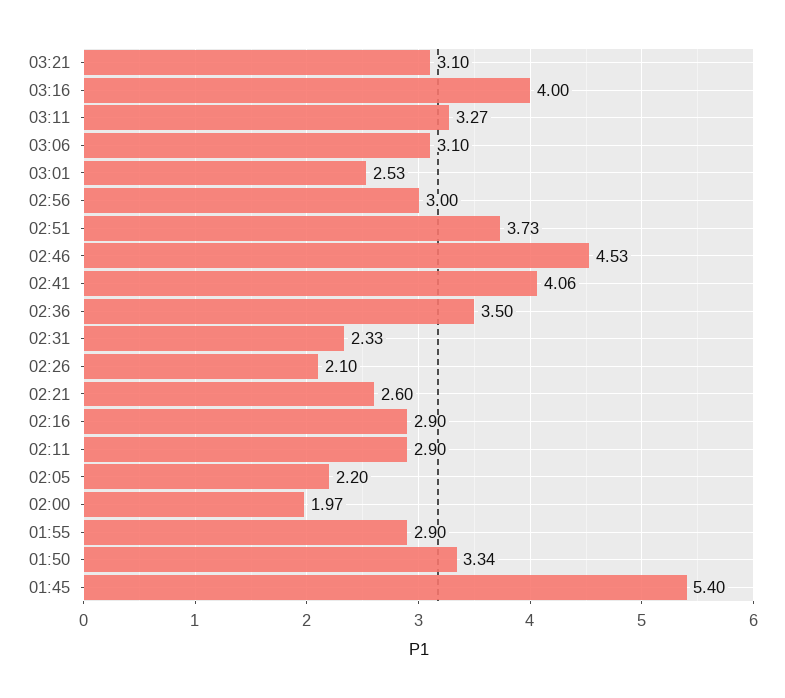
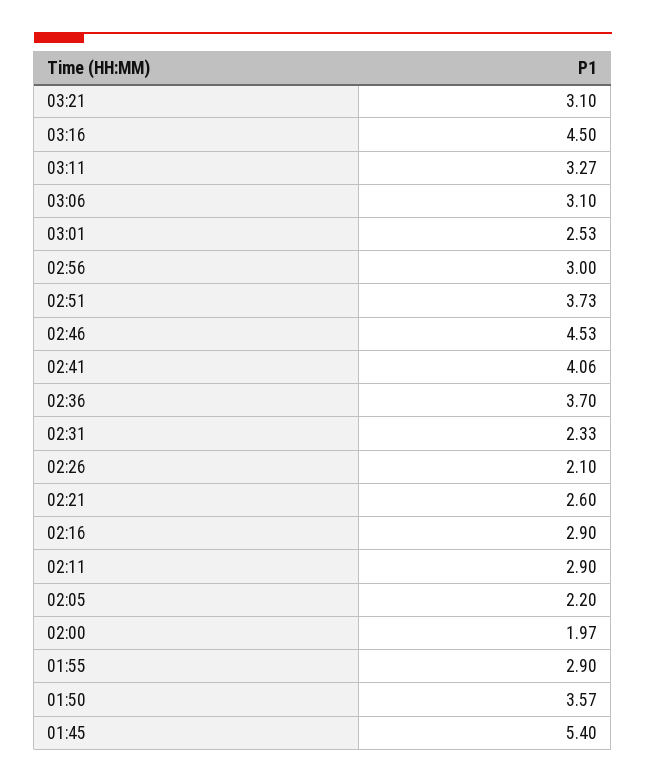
  {
    "03:21": 3.1,
-   "03:16": 4,
+   "03:16": 4.5,
    "03:11": 3.27,
    "03:06": 3.1,
    "03:01": 2.53,
    "02:56": 3,
    "02:51": 3.73,
    "02:46": 4.53,
    "02:41": 4.06,
-   "02:36": 3.5,
+   "02:36": 3.7,
    "02:31": 2.33,
    "02:26": 2.1,
    "02:21": 2.6,
    "02:16": 2.9,
    "02:11": 2.9,
    "02:05": 2.2,
    "02:00": 1.97,
    "01:55": 2.9,
-   "01:50": 3.34,
+   "01:50": 3.57,
    "01:45": 5.4
  }

